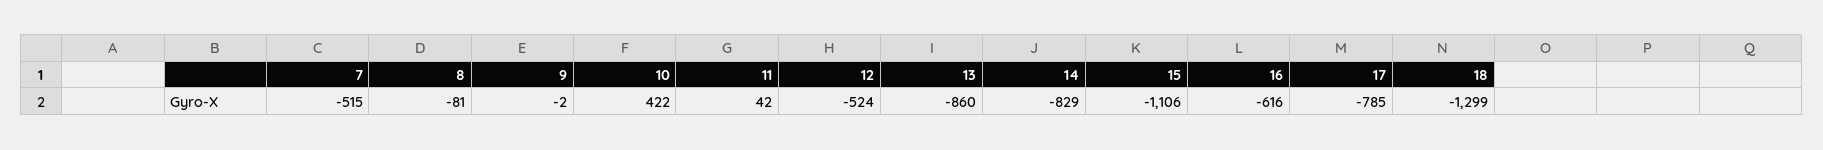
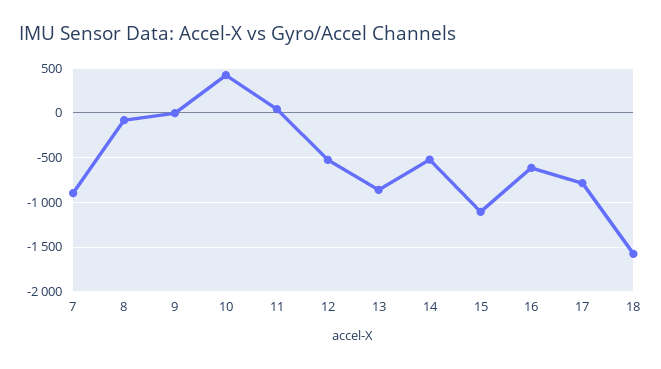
  {
-   "7": -515,
+   "7": -900,
    "8": -81,
    "9": -2,
    "10": 422,
    "11": 42,
    "12": -524,
    "13": -860,
-   "14": -829,
+   "14": -500,
    "15": -1106,
    "16": -616,
    "17": -785,
-   "18": -1299
+   "18": -1600
  }

